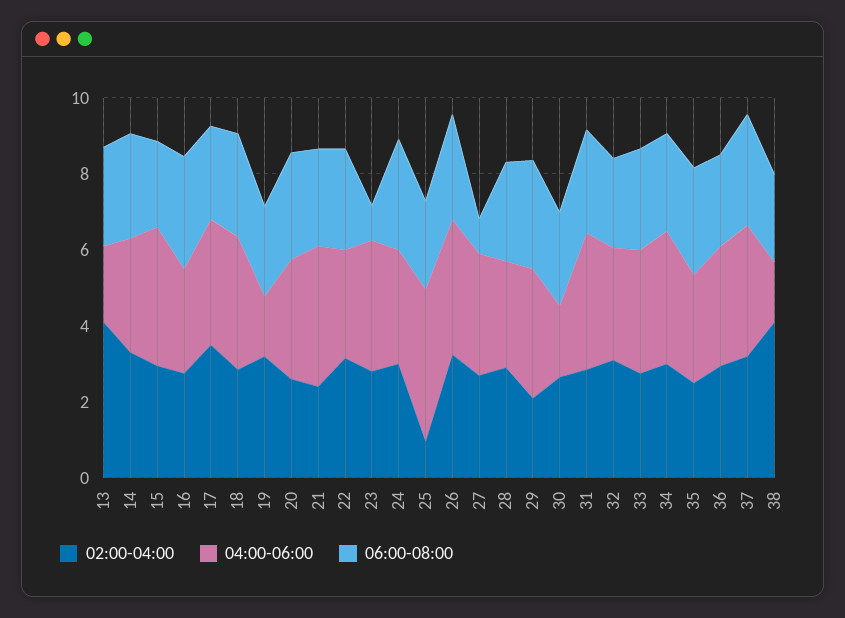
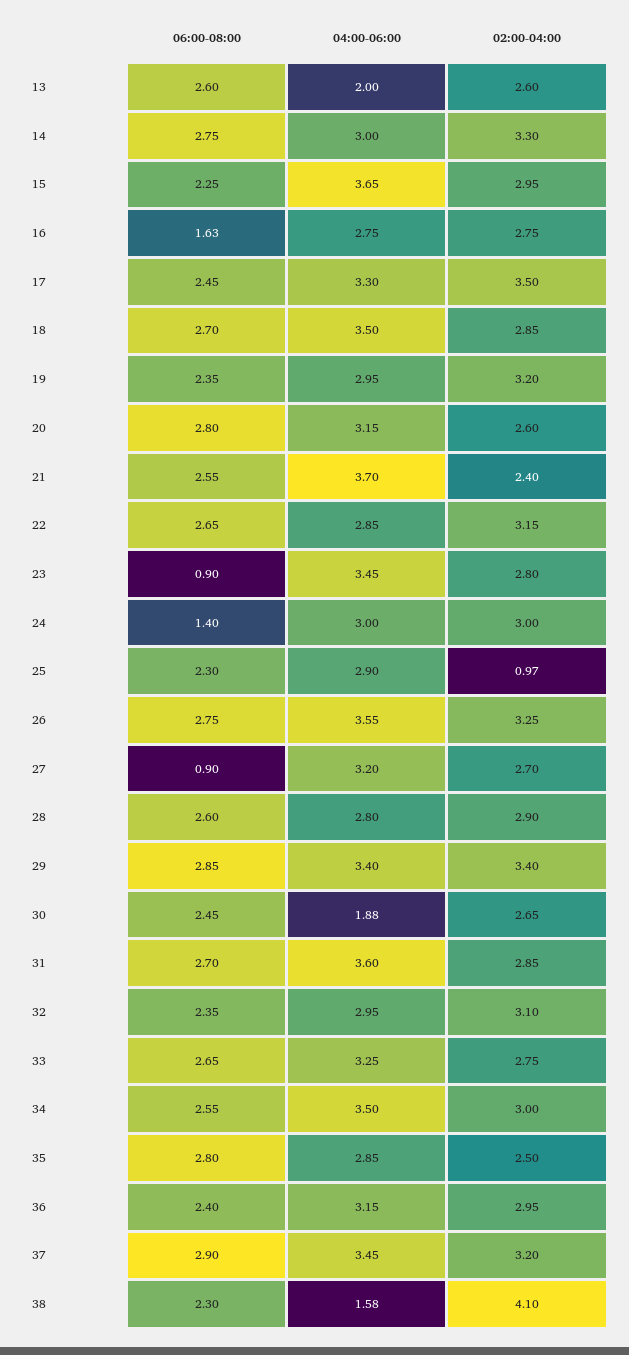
  {
    "02:00-04:00": {
-     "13": 4,
+     "13": 2.6,
      "14": 3.3,
      "15": 2.95,
      "16": 2.75,
      "17": 3.5,
      "18": 2.85,
      "19": 3.2,
      "20": 2.6,
      "21": 2.4,
      "22": 3.15,
      "23": 2.8,
      "24": 3,
      "25": 0.97,
      "26": 3.25,
      "27": 2.7,
      "28": 2.9,
-     "29": 2,
+     "29": 3.4,
      "30": 2.65,
      "31": 2.85,
      "32": 3.1,
      "33": 2.75,
      "34": 3,
      "35": 2.5,
      "36": 2.95,
      "37": 3.2,
      "38": 4.1
    },
    "04:00-06:00": {
      "13": 2,
      "14": 3,
      "15": 3.65,
      "16": 2.75,
      "17": 3.3,
      "18": 3.5,
-     "19": 1.5,
+     "19": 2.95,
      "20": 3.15,
      "21": 3.7,
      "22": 2.85,
      "23": 3.45,
      "24": 3,
-     "25": 4,
+     "25": 2.9,
      "26": 3.55,
      "27": 3.2,
      "28": 2.8,
      "29": 3.4,
      "30": 1.88,
      "31": 3.6,
      "32": 2.95,
      "33": 3.25,
      "34": 3.5,
      "35": 2.85,
      "36": 3.15,
      "37": 3.45,
      "38": 1.58
    },
    "06:00-08:00": {
      "13": 2.6,
      "14": 2.75,
      "15": 2.25,
-     "16": 3,
+     "16": 1.63,
      "17": 2.45,
      "18": 2.7,
      "19": 2.35,
      "20": 2.8,
      "21": 2.55,
      "22": 2.65,
      "23": 0.9,
-     "24": 3,
+     "24": 1.4,
      "25": 2.3,
      "26": 2.75,
      "27": 0.9,
      "28": 2.6,
      "29": 2.85,
      "30": 2.45,
      "31": 2.7,
      "32": 2.35,
      "33": 2.65,
      "34": 2.55,
      "35": 2.8,
      "36": 2.4,
      "37": 2.9,
      "38": 2.3
    }
  }

